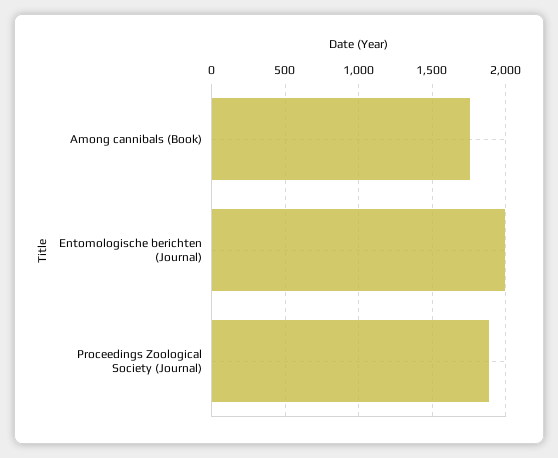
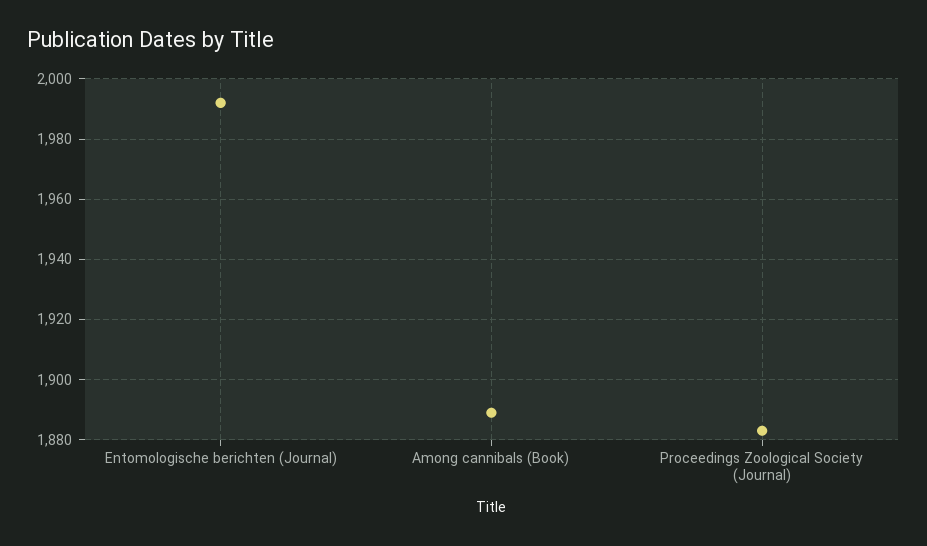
  {
-   "Among cannibals (Book)": 1750,
+   "Among cannibals (Book)": 1890,
    "Entomologische berichten (Journal)": 1990,
    "Proceedings Zoological Society (Journal)": 1885
  }

